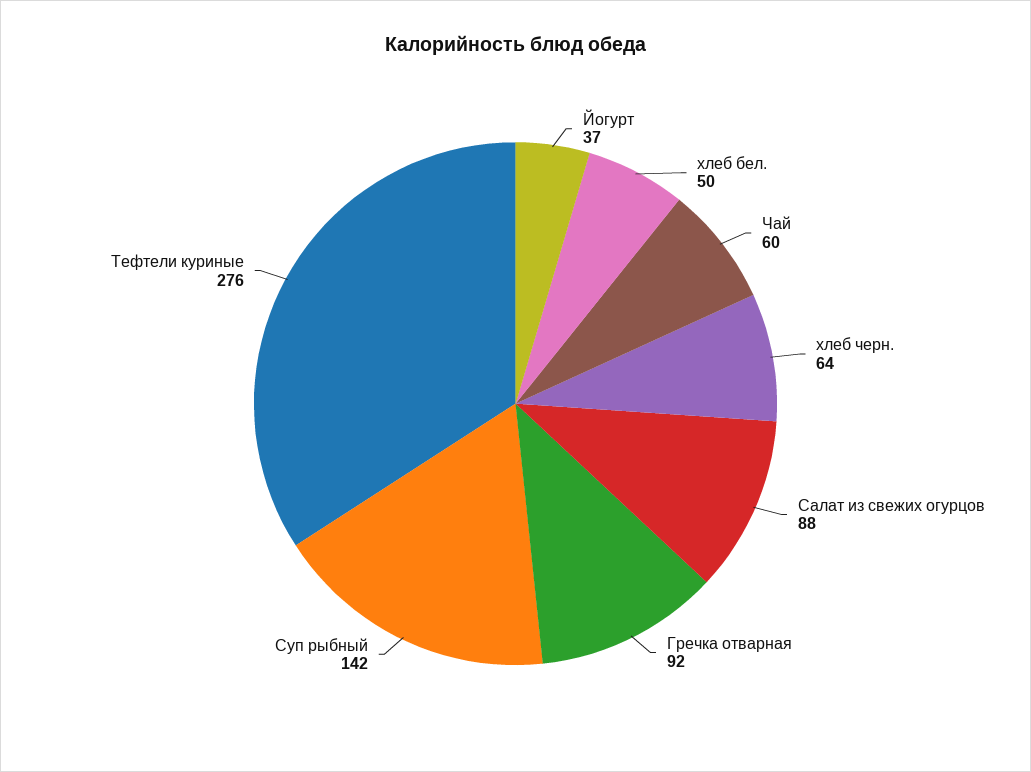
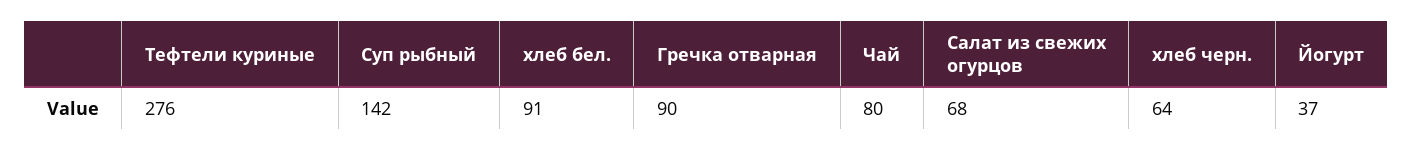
  {
    "Йогурт": 37,
-   "хлеб бел.": 50,
+   "хлеб бел.": 91,
-   "Чай": 60,
+   "Чай": 80,
    "хлеб черн.": 64,
-   "Салат из свежих огурцов": 88,
+   "Салат из свежих огурцов": 68,
-   "Гречка отварная": 92,
+   "Гречка отварная": 90,
    "Суп рыбный": 142,
    "Тефтели куриные": 276
  }

